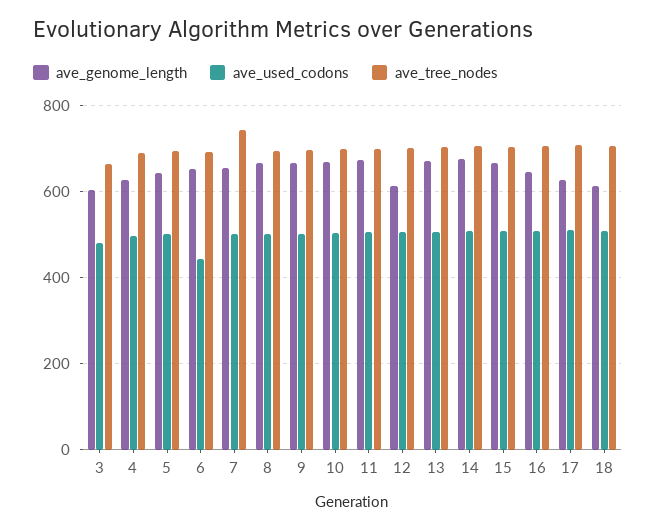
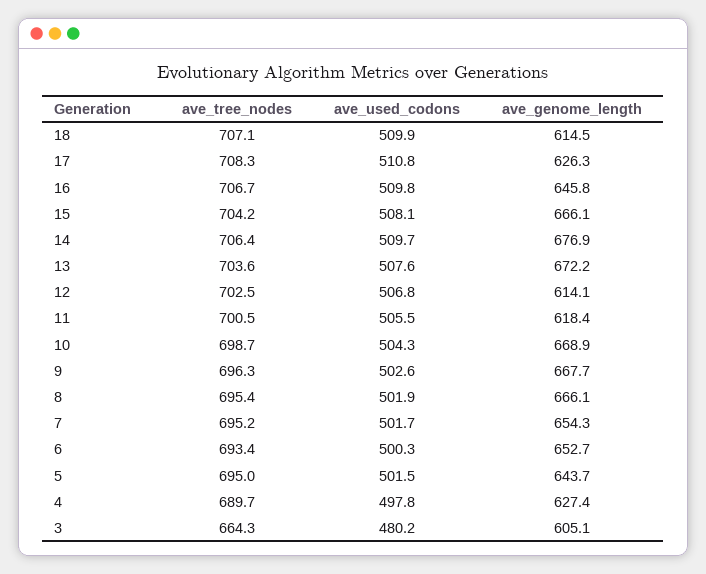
  {
    "ave_genome_length": {
      "3": 605.1,
      "4": 627.4,
      "5": 643.7,
      "6": 652.7,
      "7": 654.3,
      "8": 666.1,
      "9": 667.7,
      "10": 668.9,
-     "11": 680,
+     "11": 618.4,
      "12": 614.1,
      "13": 672.2,
      "14": 676.9,
      "15": 666.1,
      "16": 645.8,
      "17": 626.3,
      "18": 614.5
    },
    "ave_used_codons": {
      "3": 480.2,
      "4": 497.8,
      "5": 501.5,
-     "6": 440,
+     "6": 500.3,
      "7": 501.7,
      "8": 501.9,
      "9": 502.6,
      "10": 504.3,
      "11": 505.5,
      "12": 506.8,
      "13": 507.6,
      "14": 509.7,
      "15": 508.1,
      "16": 509.8,
      "17": 510.8,
      "18": 509.9
    },
    "ave_tree_nodes": {
      "3": 664.3,
      "4": 689.7,
      "5": 695,
      "6": 693.4,
-     "7": 740,
+     "7": 695.2,
      "8": 695.4,
      "9": 696.3,
      "10": 698.7,
      "11": 700.5,
      "12": 702.5,
      "13": 703.6,
      "14": 706.4,
      "15": 704.2,
      "16": 706.7,
      "17": 708.3,
      "18": 707.1
    }
  }

